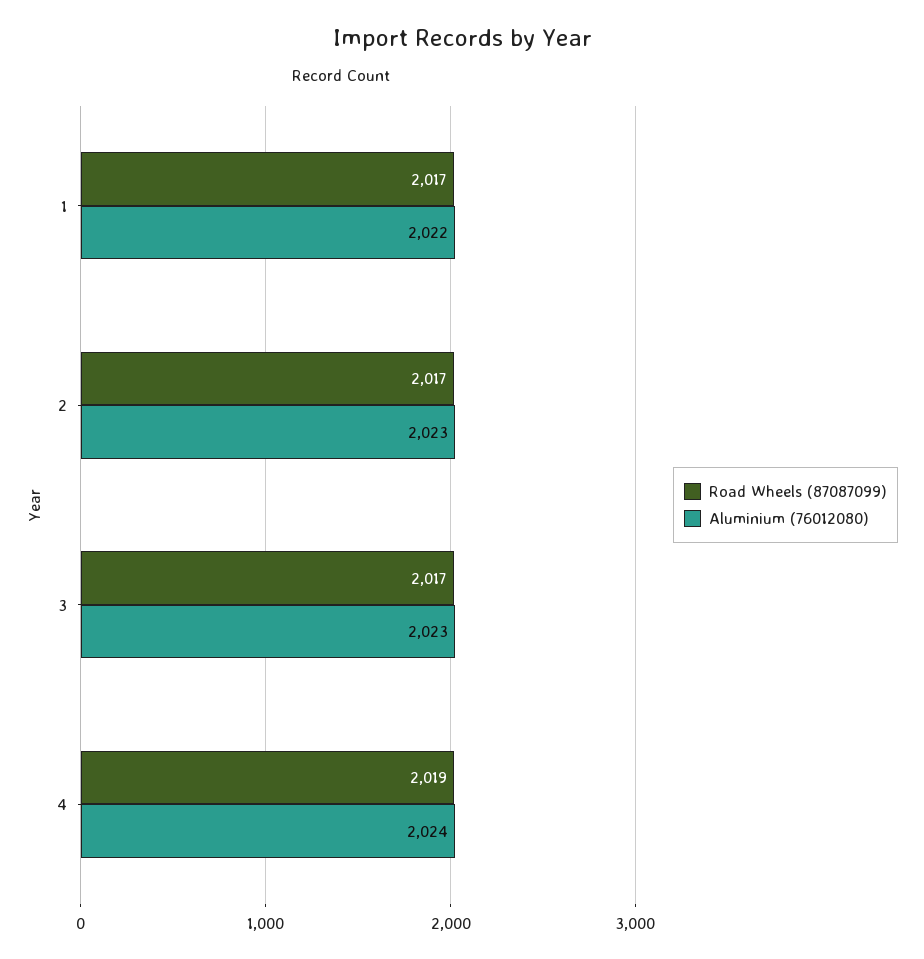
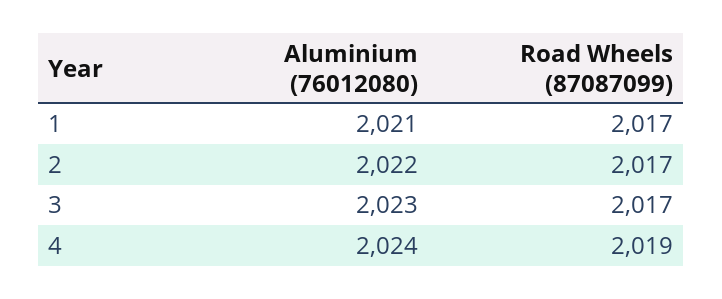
  {
    "Road Wheels (87087099)": {
      "1": 2017,
      "2": 2017,
      "3": 2017,
      "4": 2019
    },
    "Aluminium (76012080)": {
-     "1": 2022,
+     "1": 2021,
-     "2": 2023,
+     "2": 2022,
      "3": 2023,
      "4": 2024
    }
  }

